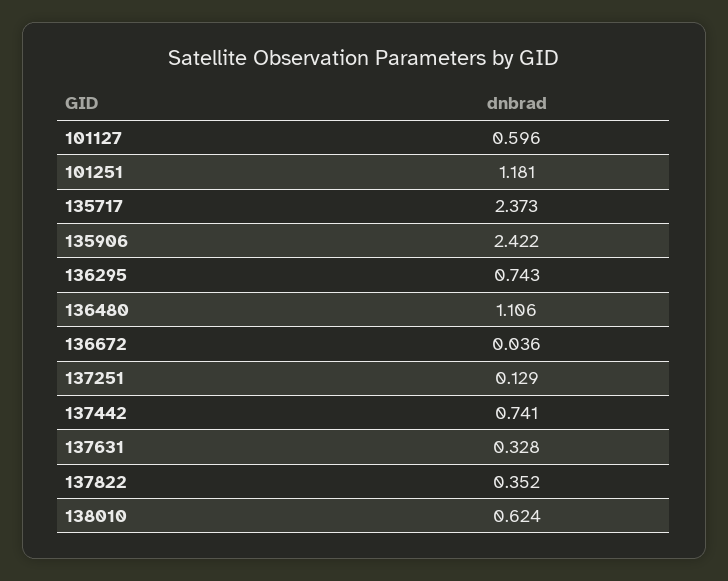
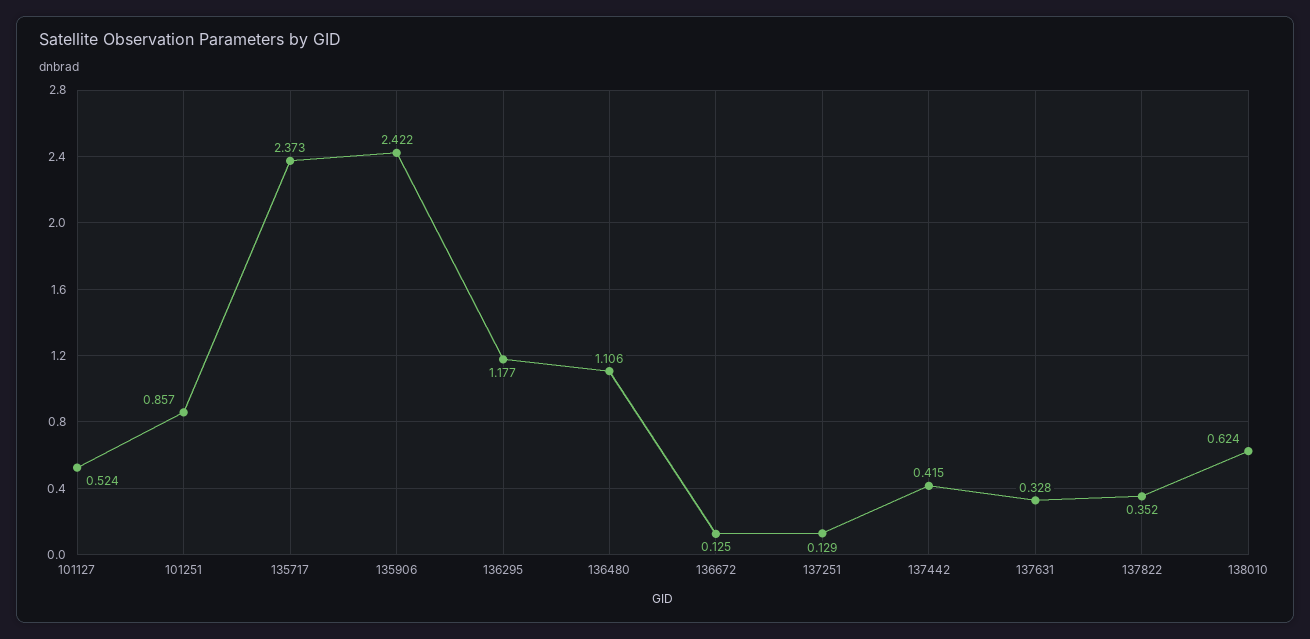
  {
-   "101127": 0.596,
+   "101127": 0.524,
-   "101251": 1.181,
+   "101251": 0.857,
    "135717": 2.373,
    "135906": 2.422,
-   "136295": 0.743,
+   "136295": 1.177,
    "136480": 1.106,
-   "136672": 0.036,
+   "136672": 0.125,
    "137251": 0.129,
-   "137442": 0.741,
+   "137442": 0.415,
    "137631": 0.328,
    "137822": 0.352,
    "138010": 0.624
  }

